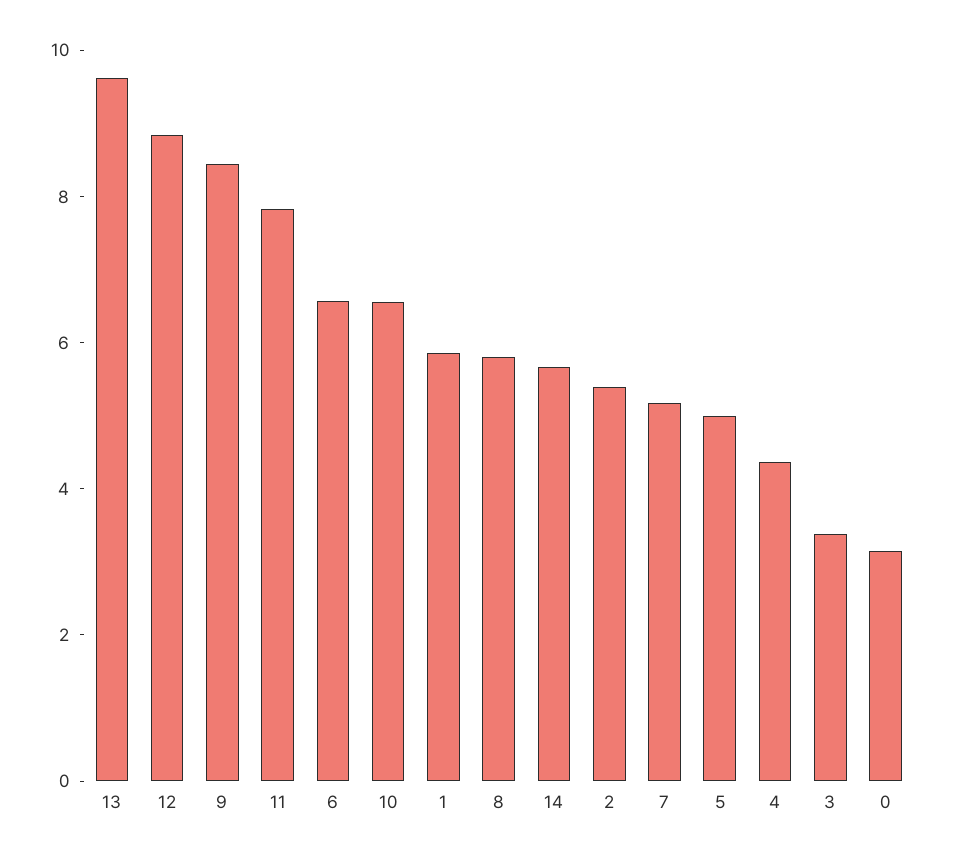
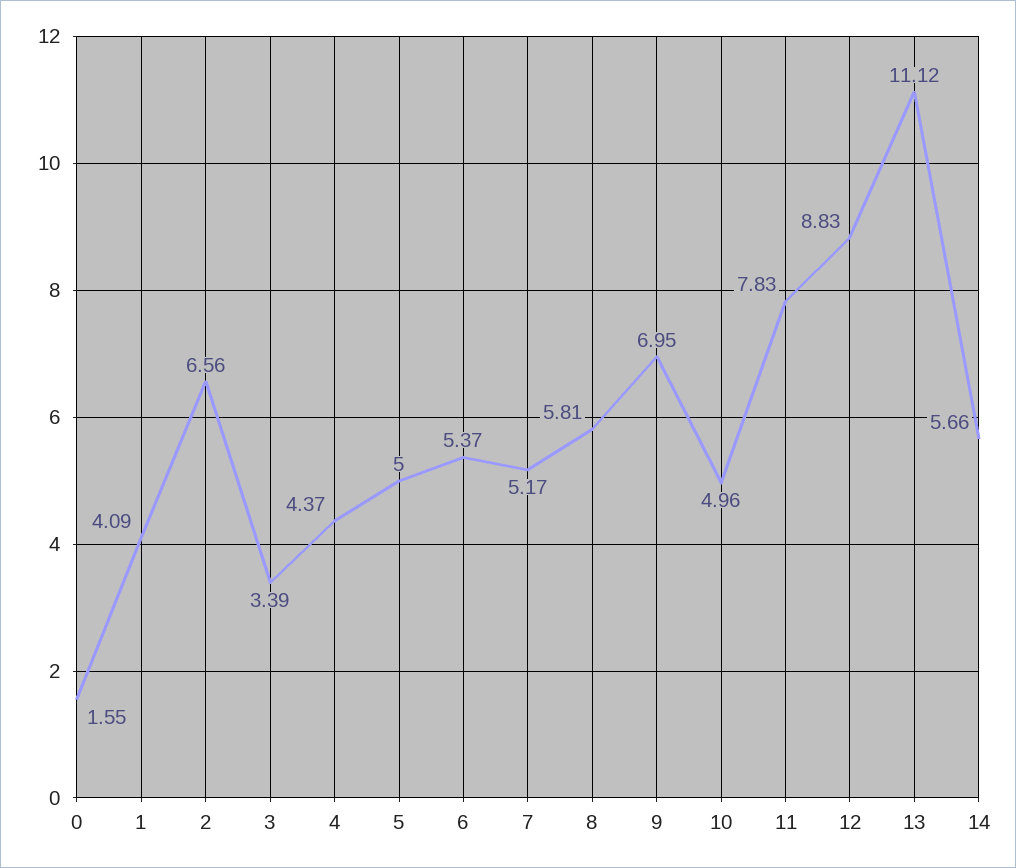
  {
-   "13": 9.5,
+   "13": 11.12,
    "12": 8.83,
-   "9": 8.5,
+   "9": 6.95,
    "11": 7.83,
-   "6": 6.5,
+   "6": 5.37,
-   "10": 6.5,
+   "10": 4.96,
-   "1": 6,
+   "1": 4.09,
    "8": 5.81,
    "14": 5.66,
-   "2": 5.5,
+   "2": 6.56,
    "7": 5.17,
    "5": 5,
    "4": 4.37,
    "3": 3.39,
-   "0": 3
+   "0": 1.55
  }

